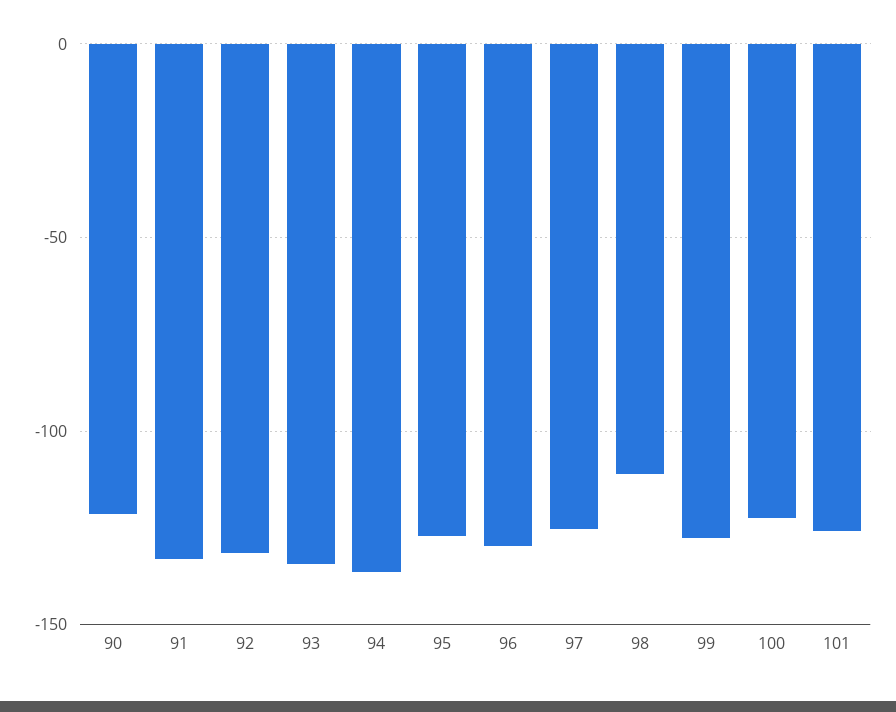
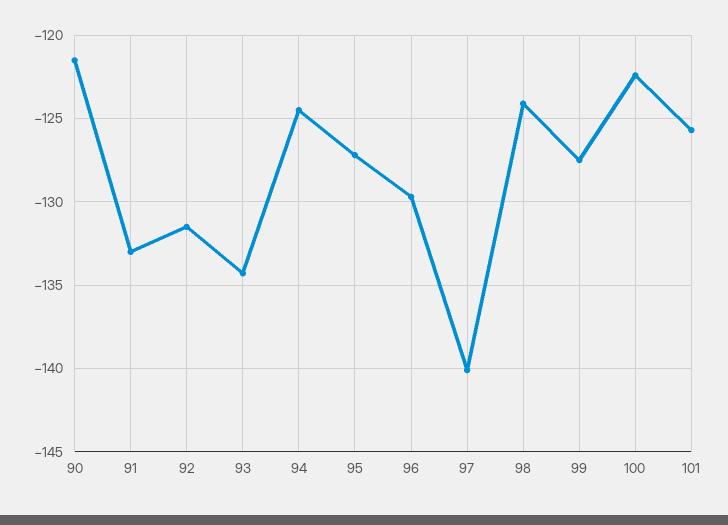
  {
    "90": -121.5,
    "91": -133,
    "92": -131.5,
    "93": -134.5,
-   "94": -135,
+   "94": -124.5,
    "95": -127,
    "96": -129.5,
-   "97": -125,
+   "97": -140,
-   "98": -110,
+   "98": -124,
    "99": -127.5,
    "100": -122.5,
    "101": -125.5
  }

